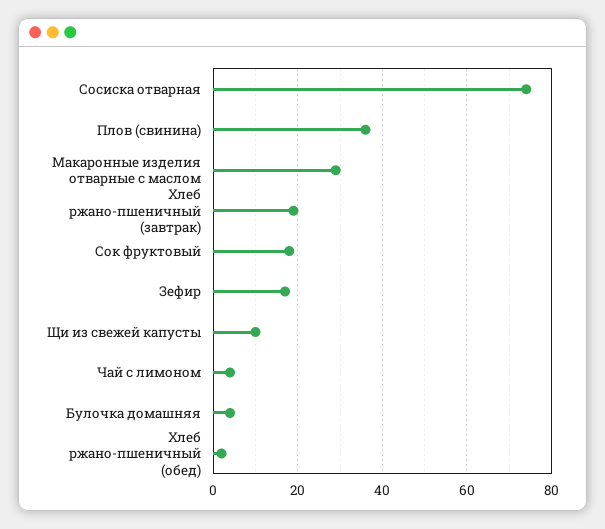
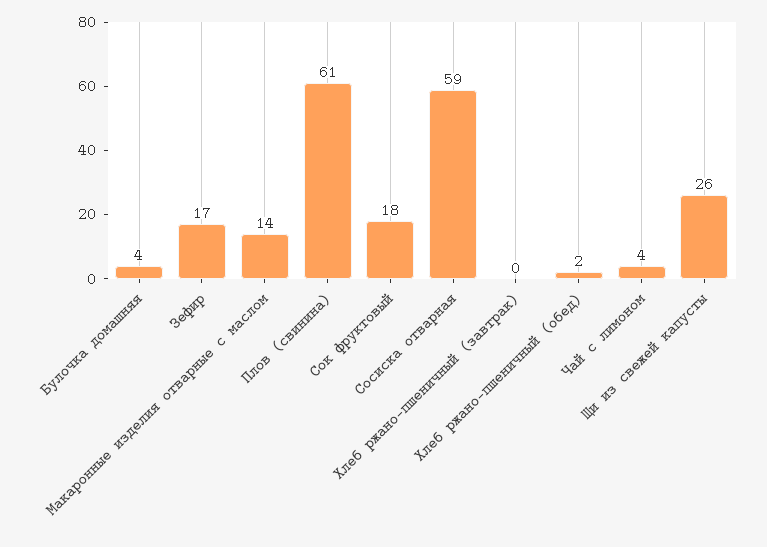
  {
-   "Сосиска отварная": 75,
+   "Сосиска отварная": 59,
-   "Плов (свинина)": 35,
+   "Плов (свинина)": 61,
-   "Макаронные изделия отварные с маслом": 30,
+   "Макаронные изделия отварные с маслом": 14,
-   "Хлеб ржано-пшеничный (завтрак)": 20,
+   "Хлеб ржано-пшеничный (завтрак)": 0,
    "Сок фруктовый": 18,
    "Зефир": 17,
-   "Щи из свежей капусты": 10,
+   "Щи из свежей капусты": 26,
    "Чай с лимоном": 4,
    "Булочка домашняя": 4,
    "Хлеб ржано-пшеничный (обед)": 2
  }

